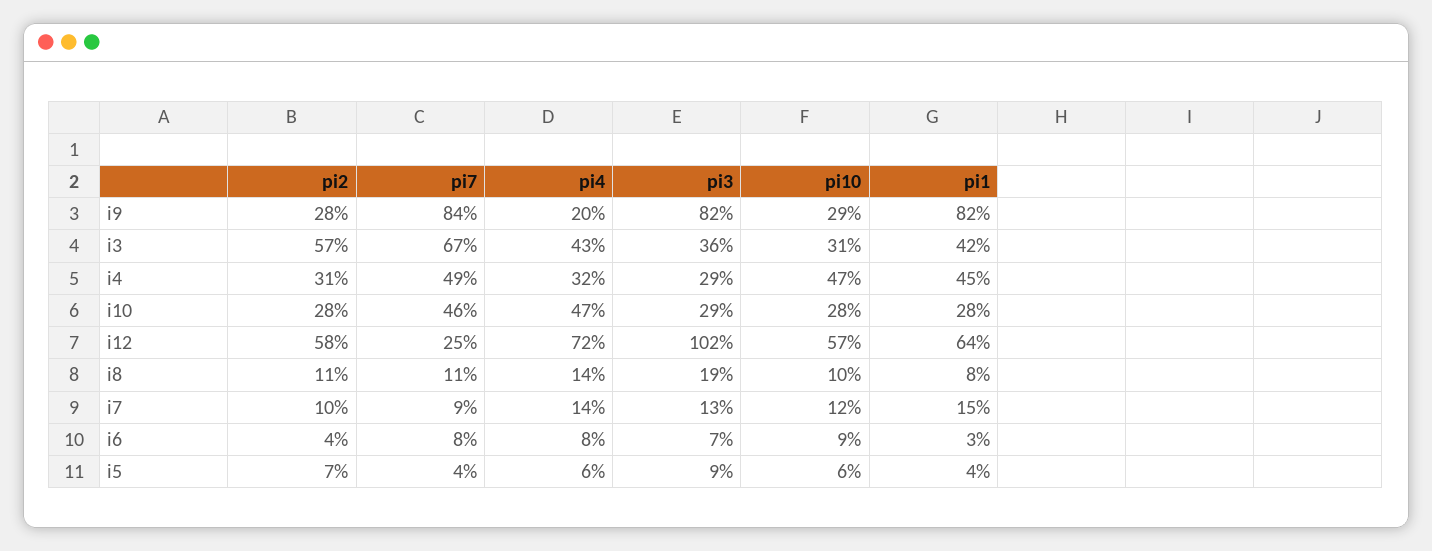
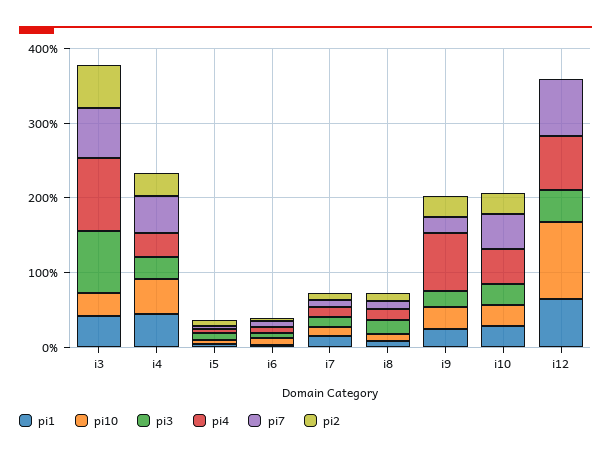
  {
    "pi2": {
      "i9": 28,
      "i3": 57,
      "i4": 31,
      "i10": 28,
-     "i12": 58,
+     "i12": 0,
      "i8": 11,
      "i7": 10,
      "i6": 4,
      "i5": 7
    },
    "pi7": {
-     "i9": 84,
+     "i9": 20,
      "i3": 67,
      "i4": 49,
      "i10": 46,
-     "i12": 25,
+     "i12": 80,
      "i8": 11,
      "i7": 9,
      "i6": 8,
      "i5": 4
    },
    "pi4": {
-     "i9": 20,
+     "i9": 80,
-     "i3": 43,
+     "i3": 100,
      "i4": 32,
      "i10": 47,
      "i12": 72,
      "i8": 14,
      "i7": 14,
      "i6": 8,
      "i5": 6
    },
    "pi3": {
-     "i9": 82,
+     "i9": 20,
-     "i3": 36,
+     "i3": 80,
      "i4": 29,
      "i10": 29,
-     "i12": 102,
+     "i12": 40,
      "i8": 19,
      "i7": 13,
      "i6": 7,
      "i5": 9
    },
    "pi10": {
      "i9": 29,
      "i3": 31,
      "i4": 47,
      "i10": 28,
-     "i12": 57,
+     "i12": 100,
      "i8": 10,
      "i7": 12,
      "i6": 9,
      "i5": 6
    },
    "pi1": {
-     "i9": 82,
+     "i9": 20,
      "i3": 42,
      "i4": 45,
      "i10": 28,
      "i12": 64,
      "i8": 8,
      "i7": 15,
      "i6": 3,
      "i5": 4
    }
  }

